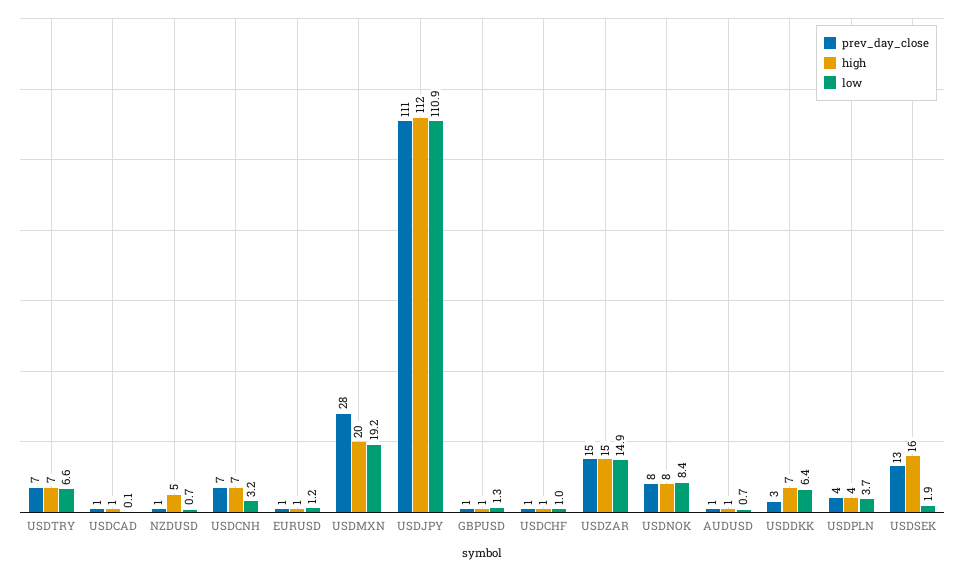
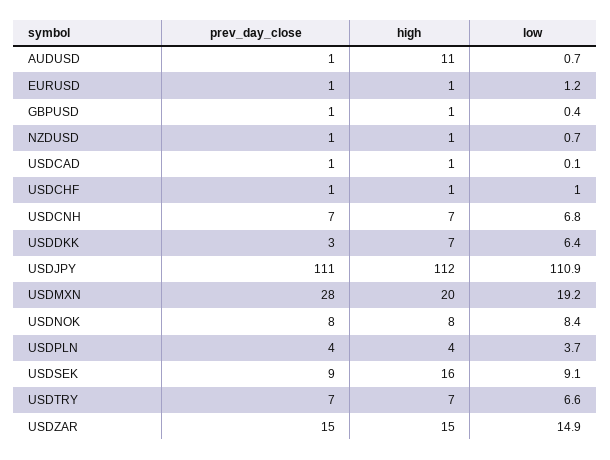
  {
    "prev_day_close": {
      "USDTRY": 7,
      "USDCAD": 1,
      "NZDUSD": 1,
      "USDCNH": 7,
      "EURUSD": 1,
      "USDMXN": 28,
      "USDJPY": 111,
      "GBPUSD": 1,
      "USDCHF": 1,
      "USDZAR": 15,
      "USDNOK": 8,
      "AUDUSD": 1,
      "USDDKK": 3,
      "USDPLN": 4,
-     "USDSEK": 13
+     "USDSEK": 9
    },
    "high": {
      "USDTRY": 7,
      "USDCAD": 1,
-     "NZDUSD": 5,
+     "NZDUSD": 1,
      "USDCNH": 7,
      "EURUSD": 1,
      "USDMXN": 20,
      "USDJPY": 112,
      "GBPUSD": 1,
      "USDCHF": 1,
      "USDZAR": 15,
      "USDNOK": 8,
-     "AUDUSD": 1,
+     "AUDUSD": 11,
      "USDDKK": 7,
      "USDPLN": 4,
      "USDSEK": 16
    },
    "low": {
      "USDTRY": 6.6,
      "USDCAD": 0.1,
      "NZDUSD": 0.7,
-     "USDCNH": 3.2,
+     "USDCNH": 6.8,
      "EURUSD": 1.2,
      "USDMXN": 19.2,
      "USDJPY": 110.9,
-     "GBPUSD": 1.3,
+     "GBPUSD": 0.4,
      "USDCHF": 1,
      "USDZAR": 14.9,
      "USDNOK": 8.4,
      "AUDUSD": 0.7,
      "USDDKK": 6.4,
      "USDPLN": 3.7,
-     "USDSEK": 1.9
+     "USDSEK": 9.1
    }
  }

